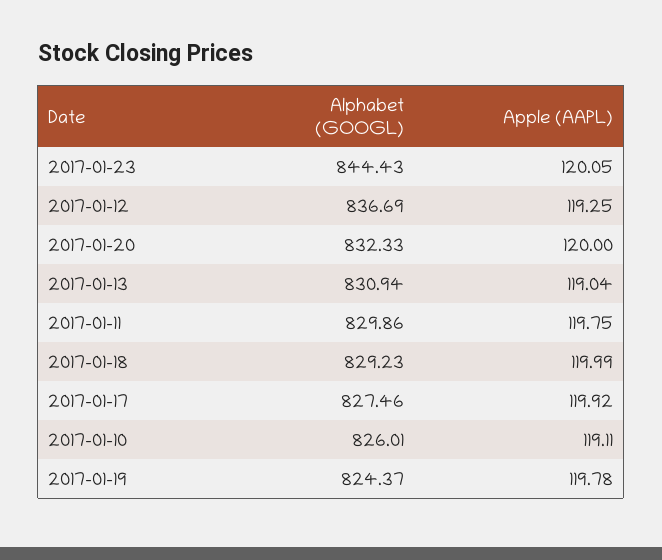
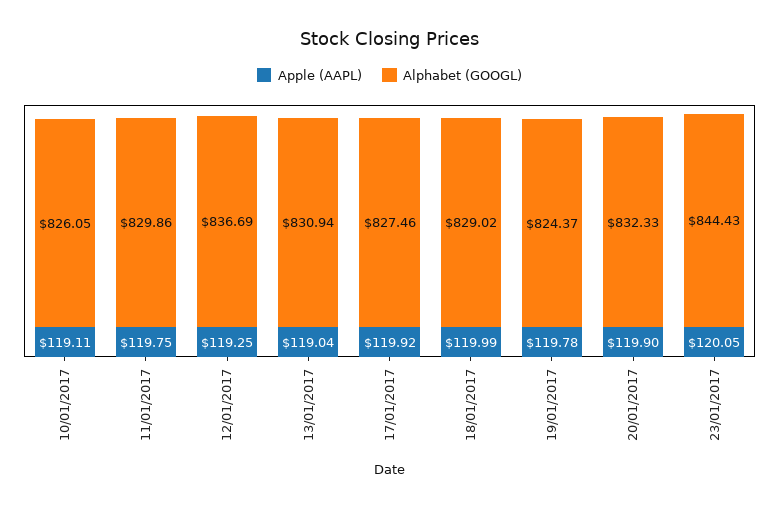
  {
    "Alphabet (GOOGL)": {
      "2017-01-23": 844.43,
      "2017-01-12": 836.69,
      "2017-01-20": 832.33,
      "2017-01-13": 830.94,
      "2017-01-11": 829.86,
-     "2017-01-18": 829.23,
+     "2017-01-18": 829.02,
      "2017-01-17": 827.46,
-     "2017-01-10": 826.01,
+     "2017-01-10": 826.05,
      "2017-01-19": 824.37
    },
    "Apple (AAPL)": {
      "2017-01-23": 120.05,
      "2017-01-12": 119.25,
-     "2017-01-20": 120,
+     "2017-01-20": 119.9,
      "2017-01-13": 119.04,
      "2017-01-11": 119.75,
      "2017-01-18": 119.99,
      "2017-01-17": 119.92,
      "2017-01-10": 119.11,
      "2017-01-19": 119.78
    }
  }

